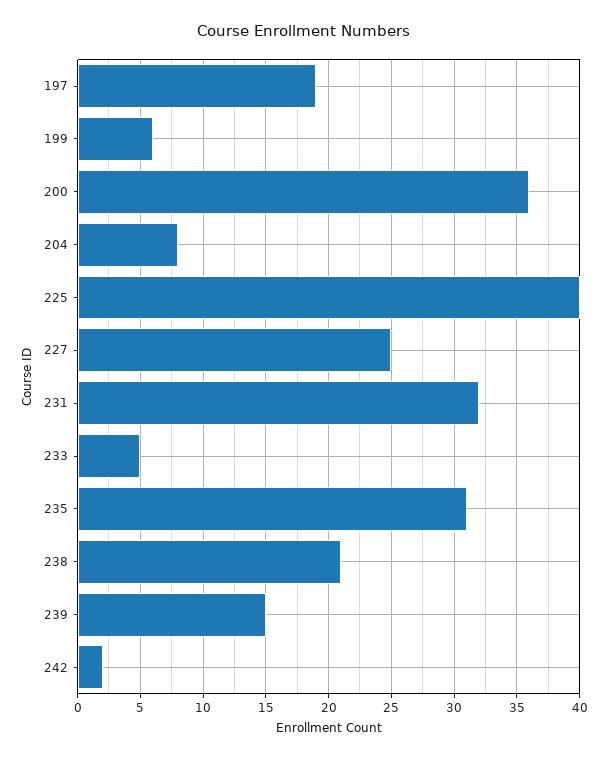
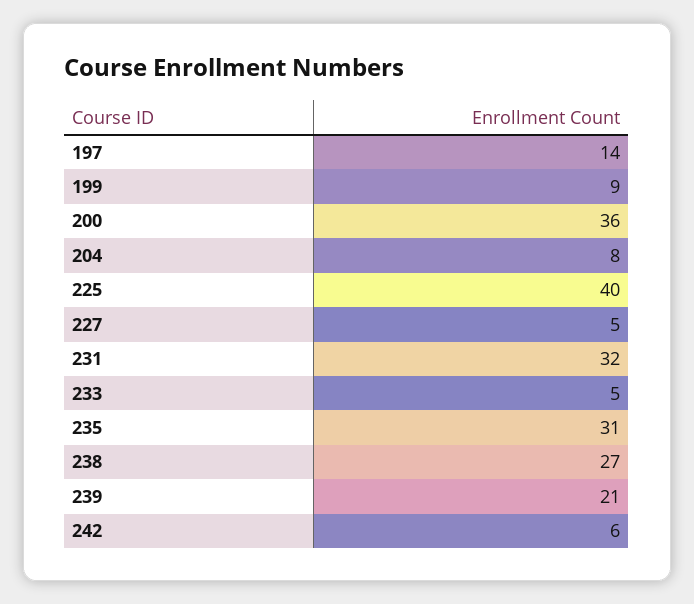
  {
-   "197": 19,
+   "197": 14,
-   "199": 6,
+   "199": 9,
    "200": 36,
    "204": 8,
    "225": 40,
-   "227": 25,
+   "227": 5,
    "231": 32,
    "233": 5,
    "235": 31,
-   "238": 21,
+   "238": 27,
-   "239": 15,
+   "239": 21,
-   "242": 2
+   "242": 6
  }

